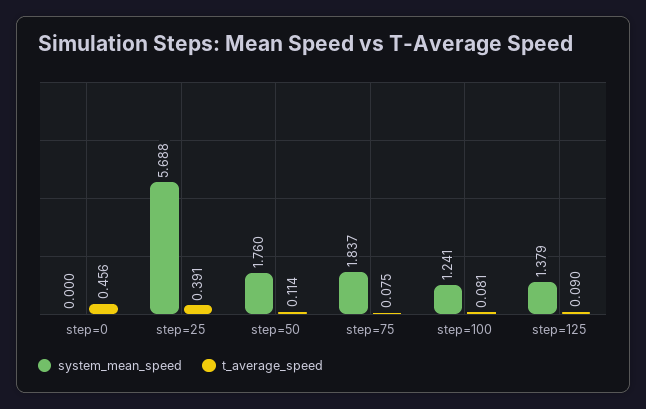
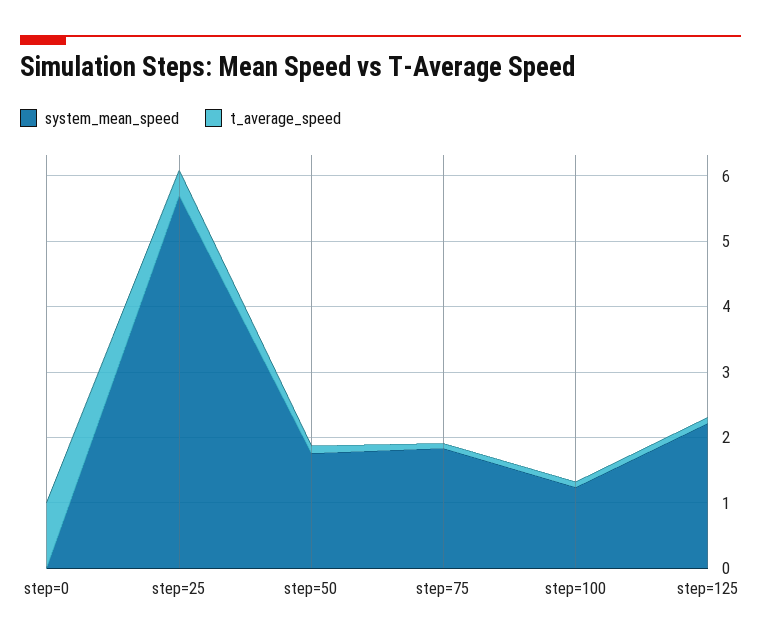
  {
    "system_mean_speed": {
      "step=0": 0,
      "step=25": 5.688,
      "step=50": 1.76,
      "step=75": 1.837,
      "step=100": 1.241,
-     "step=125": 1.379
+     "step=125": 2.2
    },
    "t_average_speed": {
-     "step=0": 0.456,
+     "step=0": 1,
      "step=25": 0.391,
      "step=50": 0.114,
      "step=75": 0.075,
      "step=100": 0.081,
      "step=125": 0.09
    }
  }

